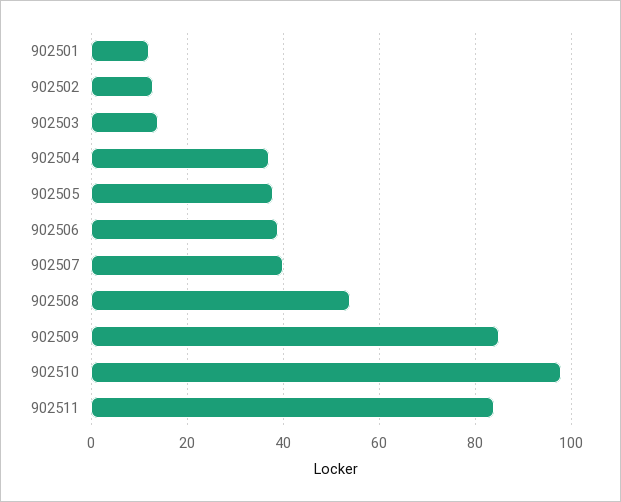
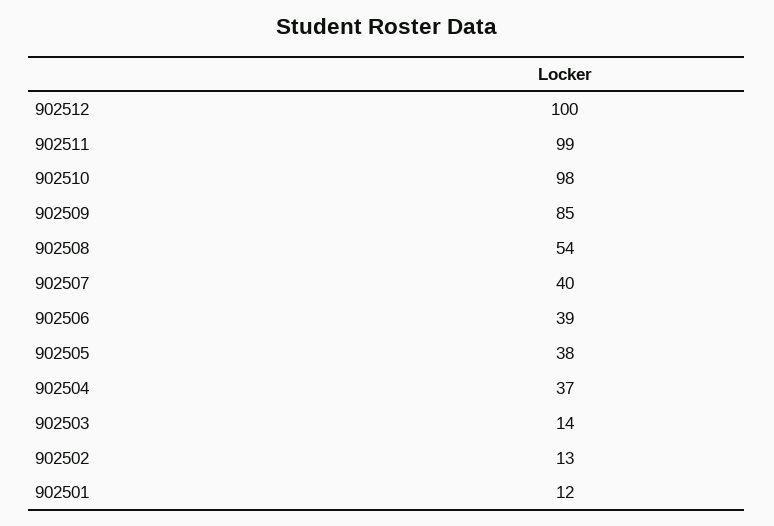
  {
    "902501": 12,
    "902502": 13,
    "902503": 14,
    "902504": 37,
    "902505": 38,
    "902506": 39,
    "902507": 40,
    "902508": 54,
    "902509": 85,
    "902510": 98,
-   "902511": 85
+   "902511": 99,
+   "902512": 100
  }

